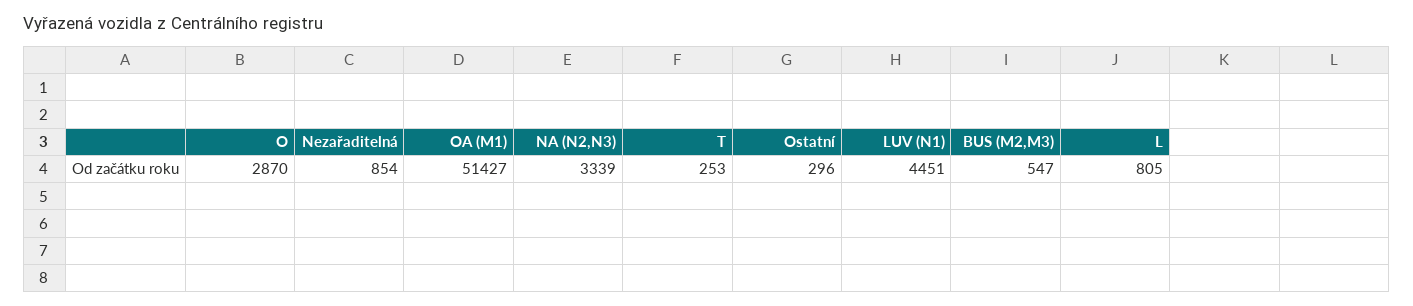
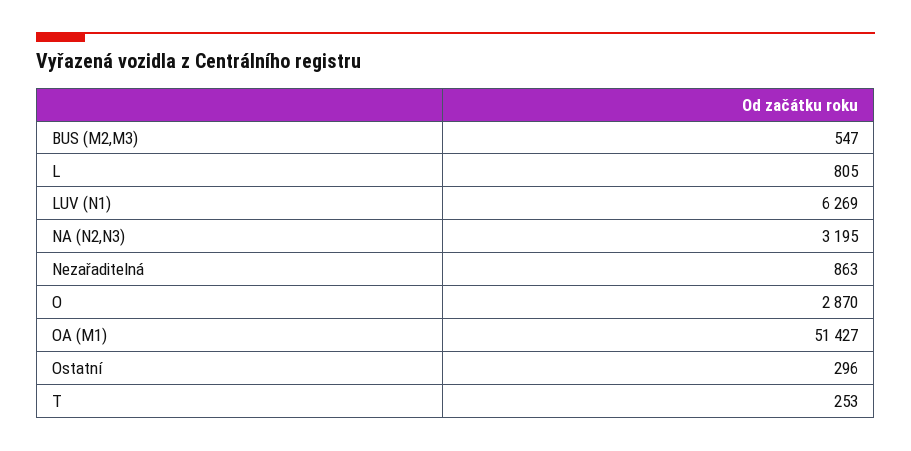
  {
    "O": 2870,
-   "Nezařaditelná": 854,
+   "Nezařaditelná": 863,
    "OA (M1)": 51427,
-   "NA (N2,N3)": 3339,
+   "NA (N2,N3)": 3195,
    "T": 253,
    "Ostatní": 296,
-   "LUV (N1)": 4451,
+   "LUV (N1)": 6269,
    "BUS (M2,M3)": 547,
    "L": 805
  }

